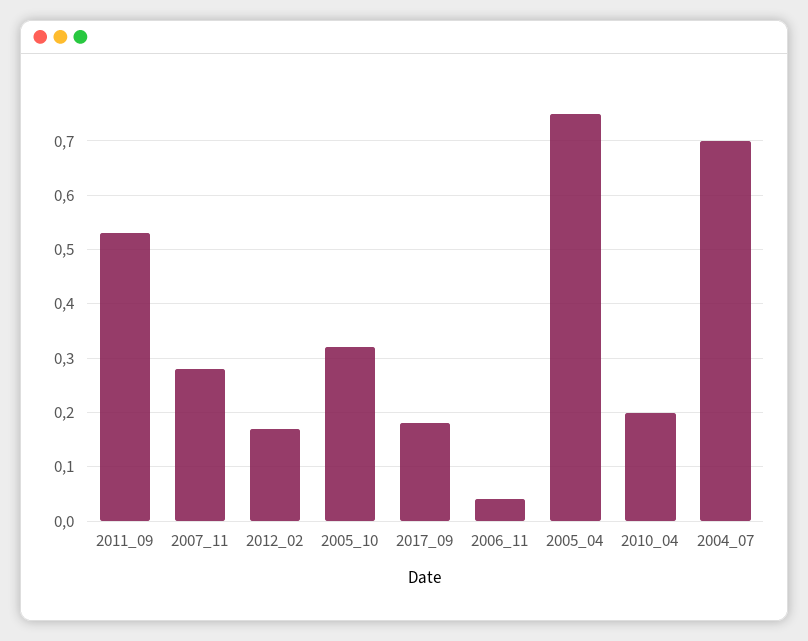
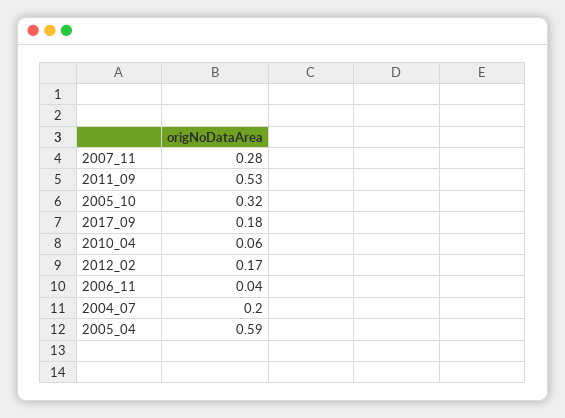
  {
    "2011_09": 0.53,
    "2007_11": 0.28,
    "2012_02": 0.17,
    "2005_10": 0.32,
    "2017_09": 0.18,
    "2006_11": 0.04,
-   "2005_04": 0.75,
+   "2005_04": 0.59,
-   "2010_04": 0.2,
+   "2010_04": 0.06,
-   "2004_07": 0.7
+   "2004_07": 0.2
  }

